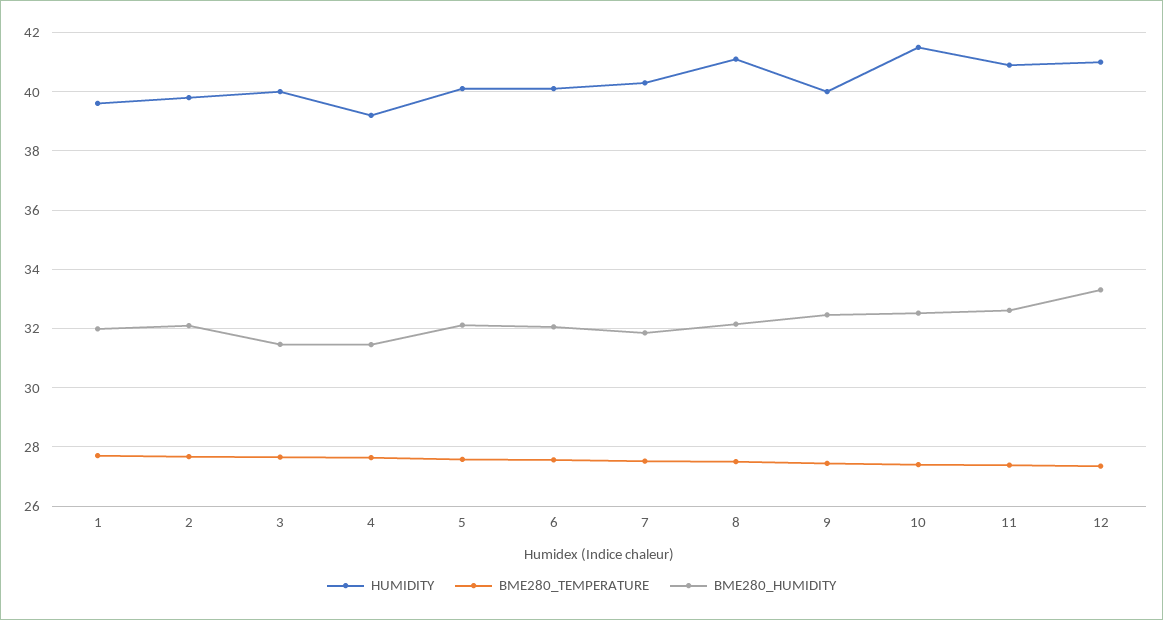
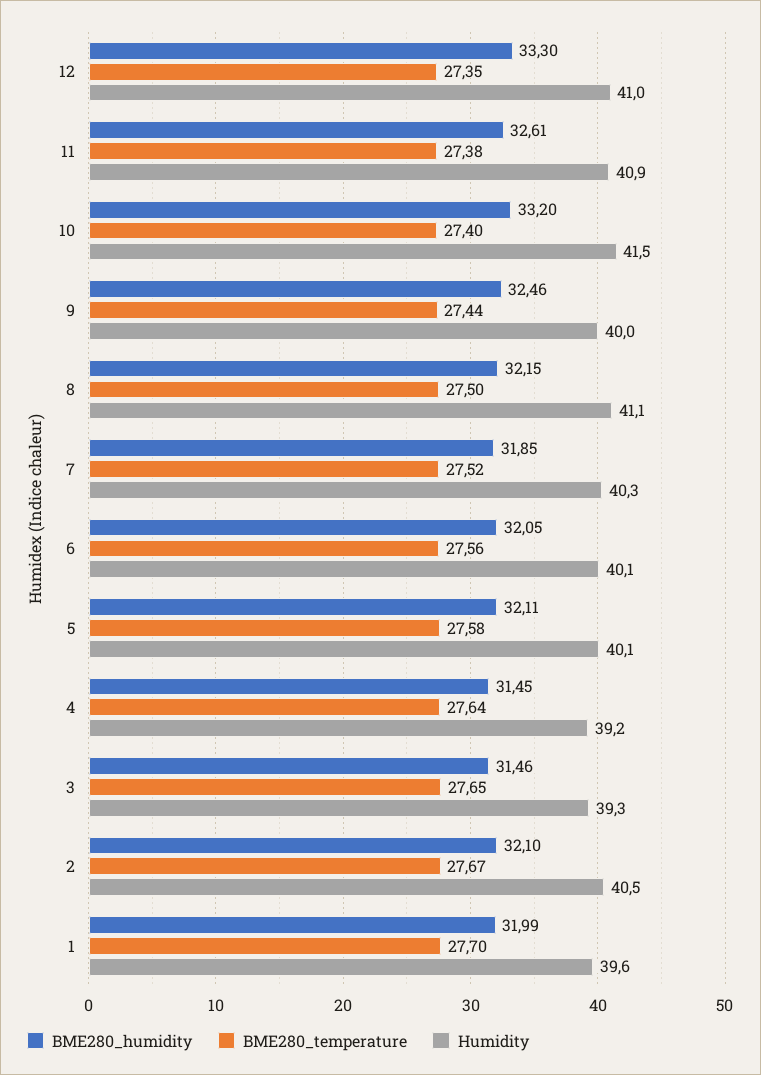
  {
    "HUMIDITY": {
      "1": 39.6,
-     "2": 39.75,
+     "2": 40.5,
-     "3": 40,
+     "3": 39.3,
      "4": 39.2,
      "5": 40.1,
      "6": 40.1,
      "7": 40.3,
      "8": 41.1,
      "9": 40,
      "10": 41.5,
      "11": 40.9,
      "12": 41
    },
    "BME280_TEMPERATURE": {
      "1": 27.7,
      "2": 27.67,
      "3": 27.65,
      "4": 27.64,
      "5": 27.58,
      "6": 27.56,
      "7": 27.52,
      "8": 27.5,
      "9": 27.44,
      "10": 27.4,
      "11": 27.38,
      "12": 27.35
    },
    "BME280_HUMIDITY": {
      "1": 31.99,
      "2": 32.1,
      "3": 31.46,
      "4": 31.45,
      "5": 32.11,
      "6": 32.05,
      "7": 31.85,
      "8": 32.15,
      "9": 32.46,
-     "10": 32.5,
+     "10": 33.2,
      "11": 32.61,
      "12": 33.3
    }
  }

